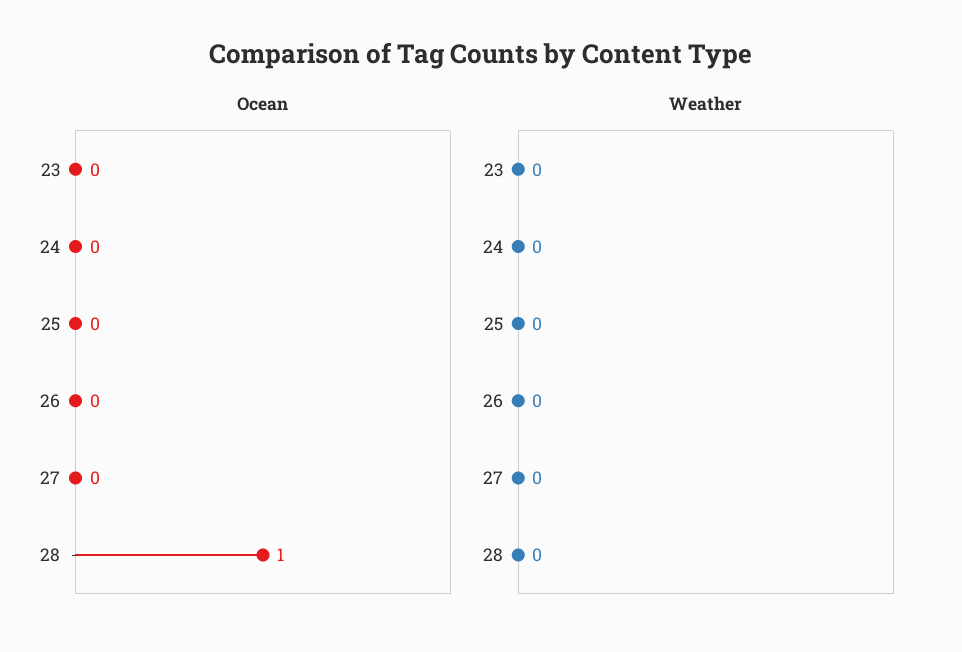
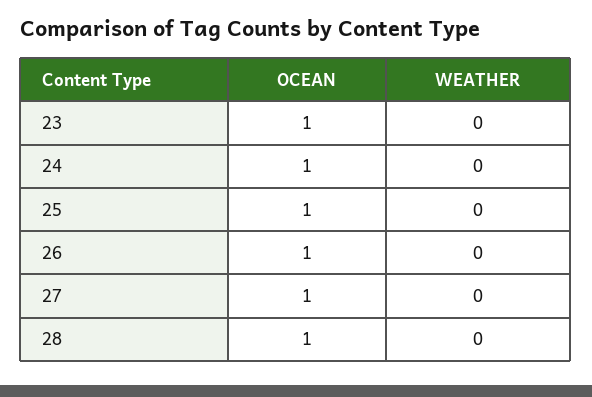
  {
    "Ocean": {
-     "23": 0,
+     "23": 1,
-     "24": 0,
+     "24": 1,
-     "25": 0,
+     "25": 1,
-     "26": 0,
+     "26": 1,
-     "27": 0,
+     "27": 1,
      "28": 1
    },
    "Weather": {
      "23": 0,
      "24": 0,
      "25": 0,
      "26": 0,
      "27": 0,
      "28": 0
    }
  }

